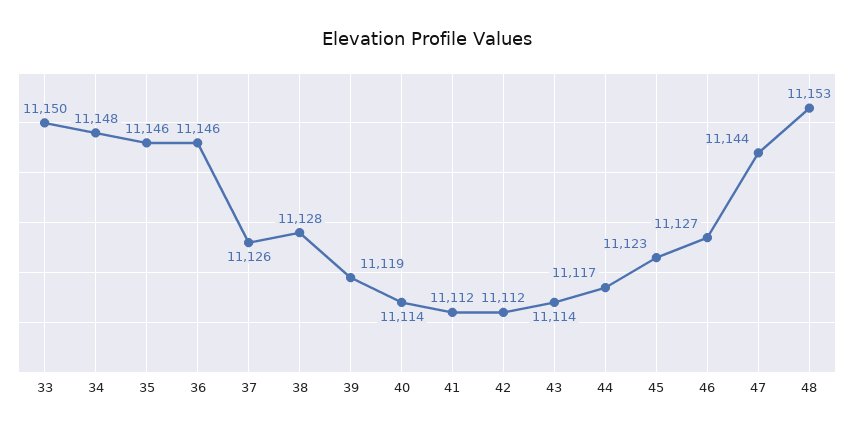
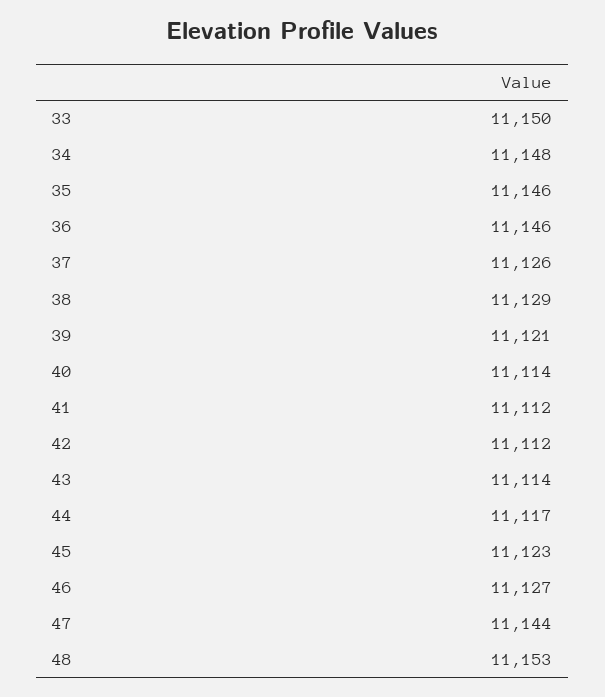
  {
    "33": 11150,
    "34": 11148,
    "35": 11146,
    "36": 11146,
    "37": 11126,
-   "38": 11128,
+   "38": 11129,
-   "39": 11119,
+   "39": 11121,
    "40": 11114,
    "41": 11112,
    "42": 11112,
    "43": 11114,
    "44": 11117,
    "45": 11123,
    "46": 11127,
    "47": 11144,
    "48": 11153
  }

